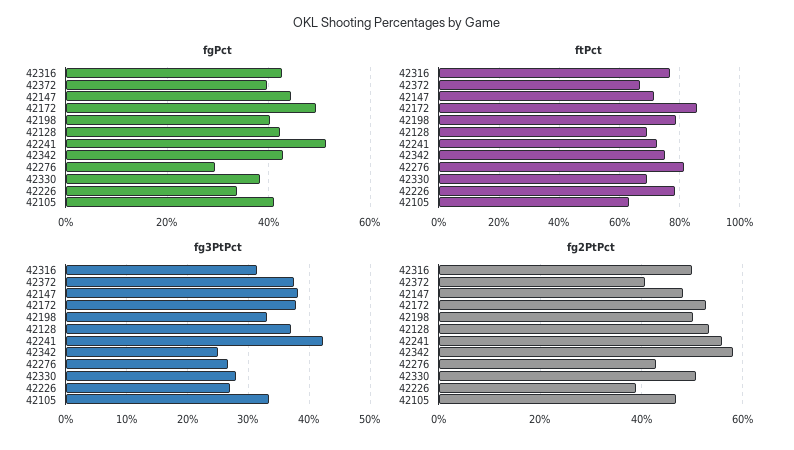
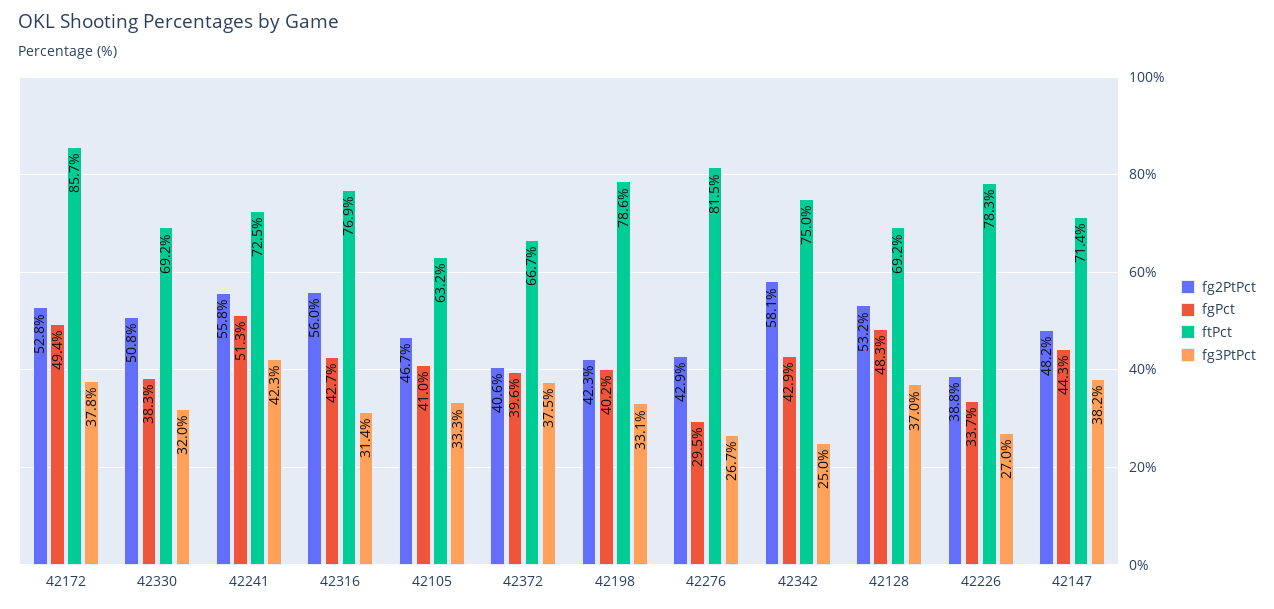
  {
    "fgPct": {
      "42316": 42.7,
      "42372": 39.6,
      "42147": 44.3,
      "42172": 49.4,
      "42198": 40.2,
-     "42128": 42,
+     "42128": 48.3,
      "42241": 51.3,
      "42342": 42.9,
      "42276": 29.5,
      "42330": 38.3,
      "42226": 33.7,
      "42105": 41
    },
    "ftPct": {
      "42316": 76.9,
      "42372": 66.7,
      "42147": 71.4,
      "42172": 85.7,
      "42198": 78.6,
      "42128": 69.2,
      "42241": 72.5,
      "42342": 75,
      "42276": 81.5,
      "42330": 69.2,
      "42226": 78.3,
      "42105": 63.2
    },
    "fg3PtPct": {
      "42316": 31.4,
      "42372": 37.5,
      "42147": 38.2,
      "42172": 37.8,
      "42198": 33.1,
      "42128": 37,
      "42241": 42.3,
      "42342": 25,
      "42276": 26.7,
-     "42330": 28,
+     "42330": 32,
      "42226": 27,
      "42105": 33.3
    },
    "fg2PtPct": {
-     "42316": 50,
+     "42316": 56,
      "42372": 40.6,
      "42147": 48.2,
      "42172": 52.8,
-     "42198": 50,
+     "42198": 42.3,
      "42128": 53.2,
      "42241": 55.8,
      "42342": 58.1,
      "42276": 42.9,
      "42330": 50.8,
      "42226": 38.8,
      "42105": 46.7
    }
  }

